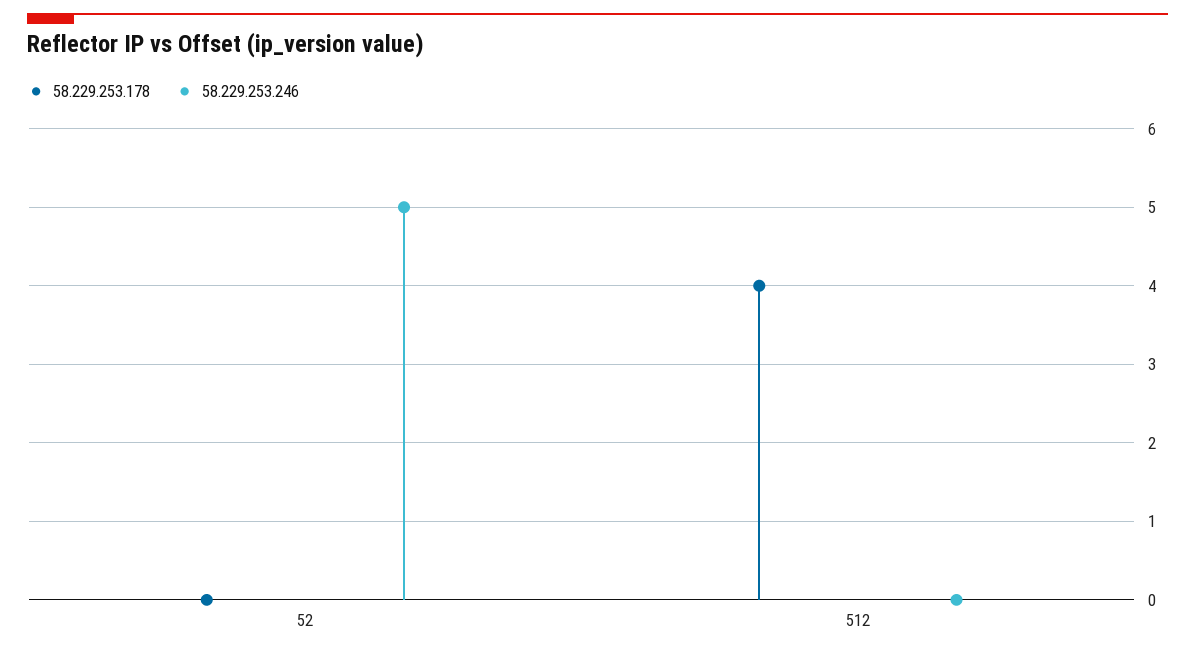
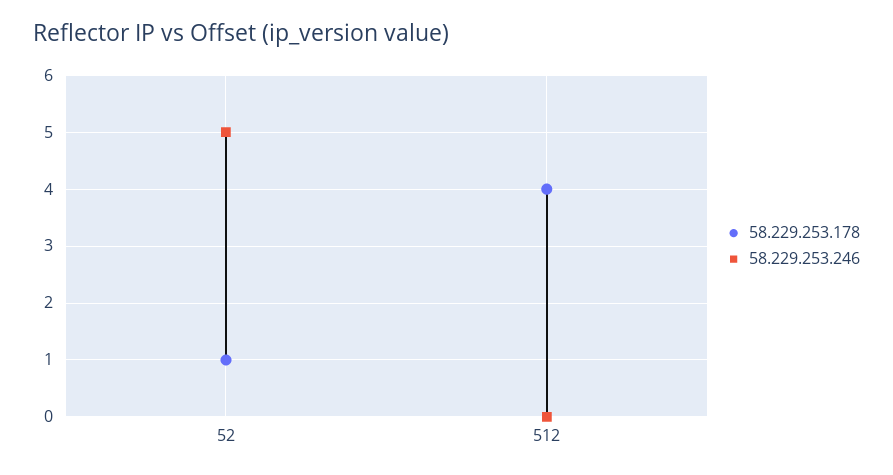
  {
    "58.229.253.178": {
-     "52": 0,
+     "52": 1,
      "512": 4
    },
    "58.229.253.246": {
      "52": 5,
      "512": 0
    }
  }

